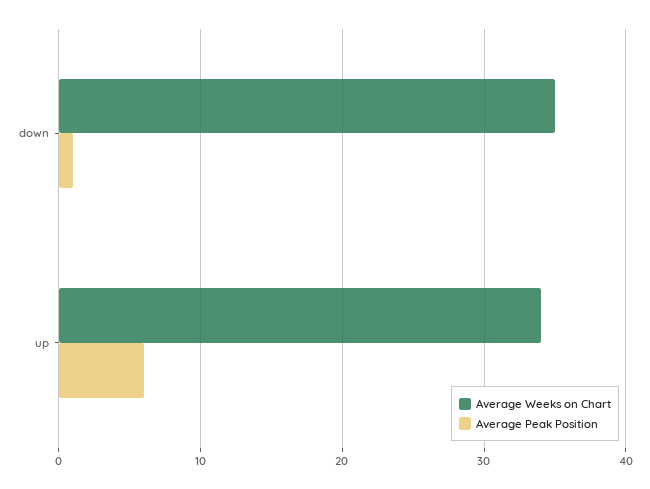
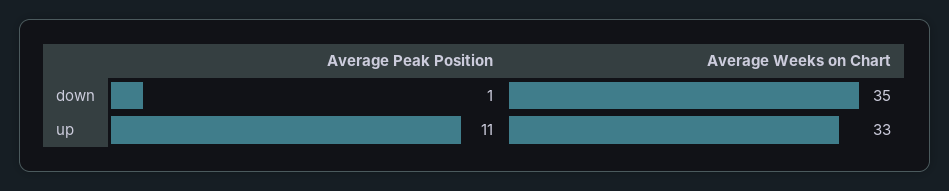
  {
    "Average Weeks on Chart": {
      "down": 35,
-     "up": 34
+     "up": 33
    },
    "Average Peak Position": {
      "down": 1,
-     "up": 6
+     "up": 11
    }
  }

